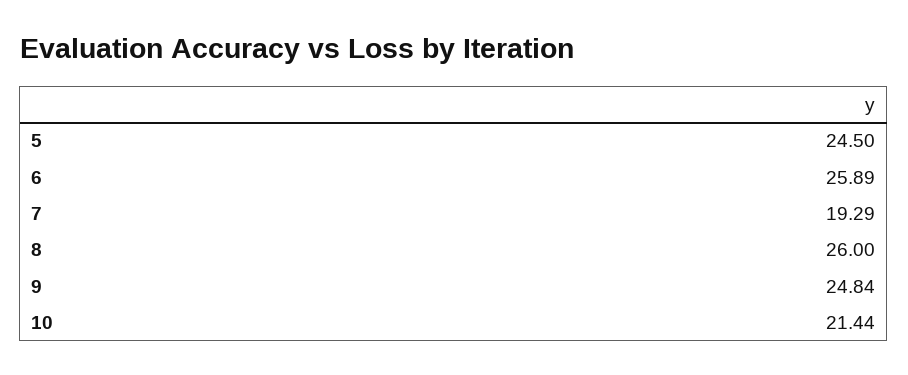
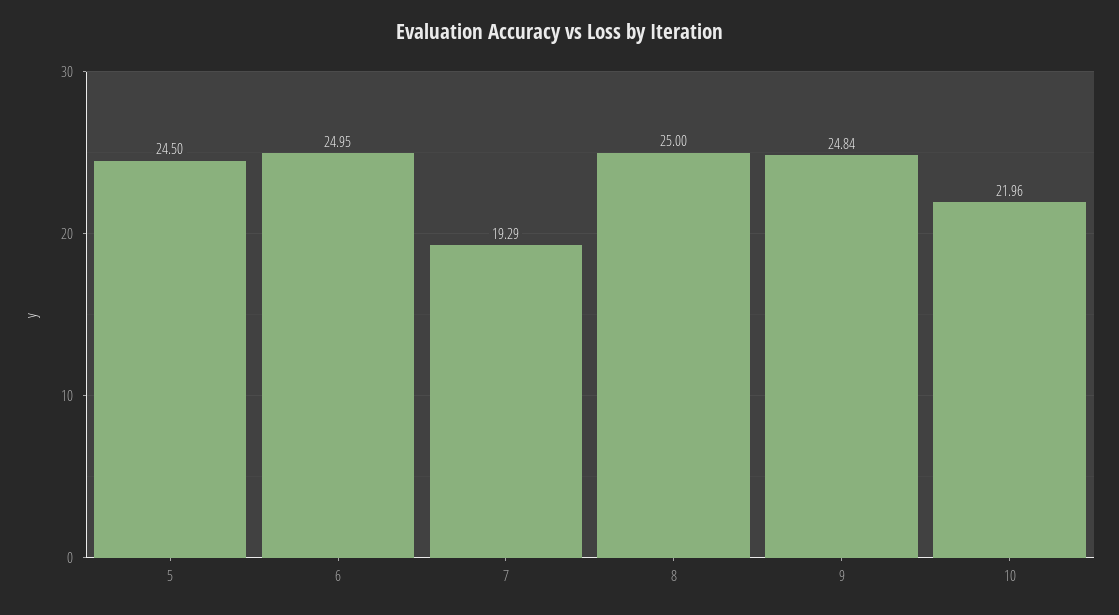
  {
    "5": 24.5,
-   "6": 25.89,
+   "6": 24.95,
    "7": 19.29,
-   "8": 26,
+   "8": 25,
    "9": 24.84,
-   "10": 21.44
+   "10": 21.96
  }

